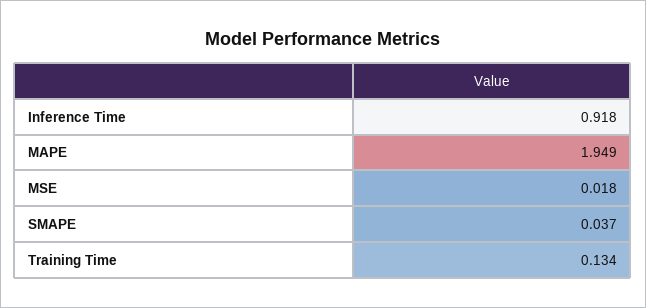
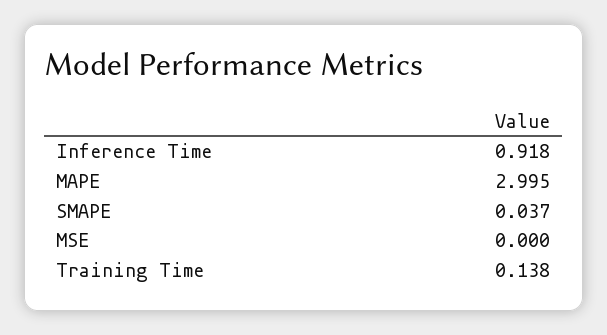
  {
    "Inference Time": 0.918,
-   "MAPE": 1.949,
+   "MAPE": 2.995,
-   "MSE": 0.018,
+   "MSE": 0,
    "SMAPE": 0.037,
-   "Training Time": 0.134
+   "Training Time": 0.138
  }

